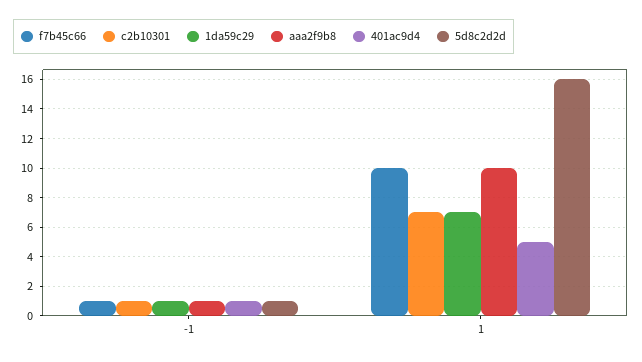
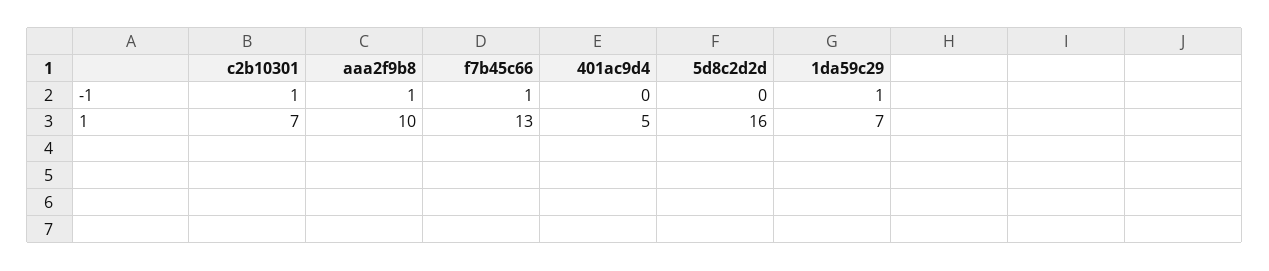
  {
    "f7b45c66": {
      "-1": 1,
-     "1": 10
+     "1": 13
    },
    "c2b10301": {
      "-1": 1,
      "1": 7
    },
    "1da59c29": {
      "-1": 1,
      "1": 7
    },
    "aaa2f9b8": {
      "-1": 1,
      "1": 10
    },
    "401ac9d4": {
-     "-1": 1,
+     "-1": 0,
      "1": 5
    },
    "5d8c2d2d": {
-     "-1": 1,
+     "-1": 0,
      "1": 16
    }
  }

